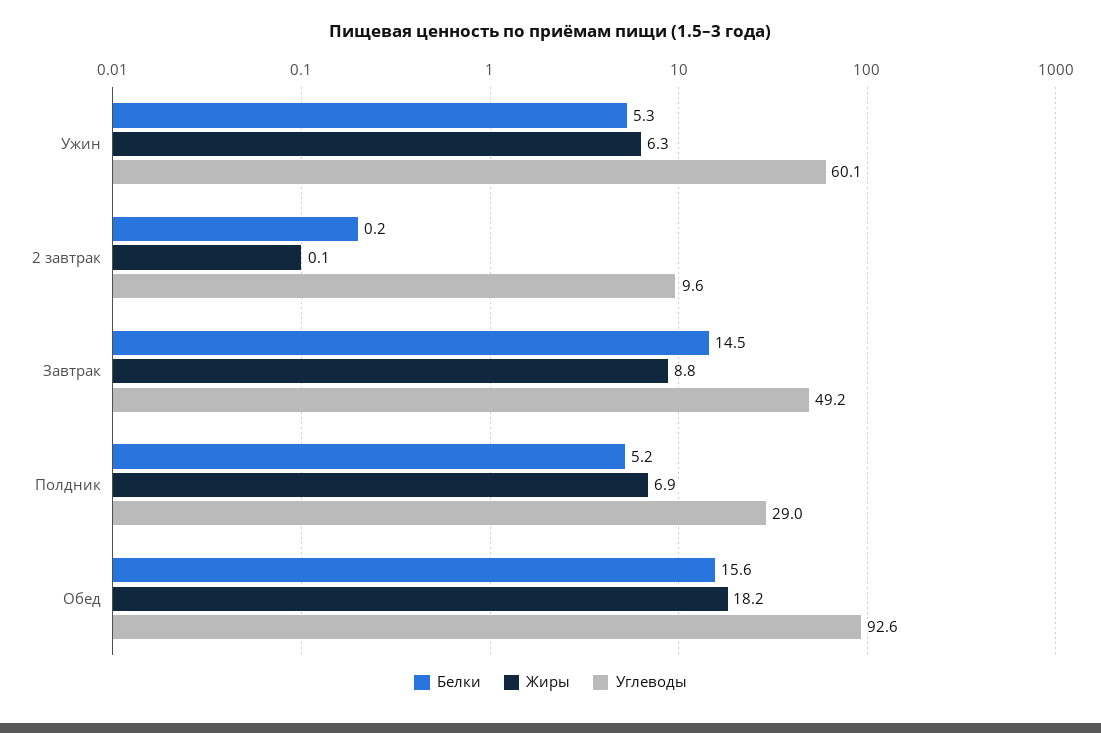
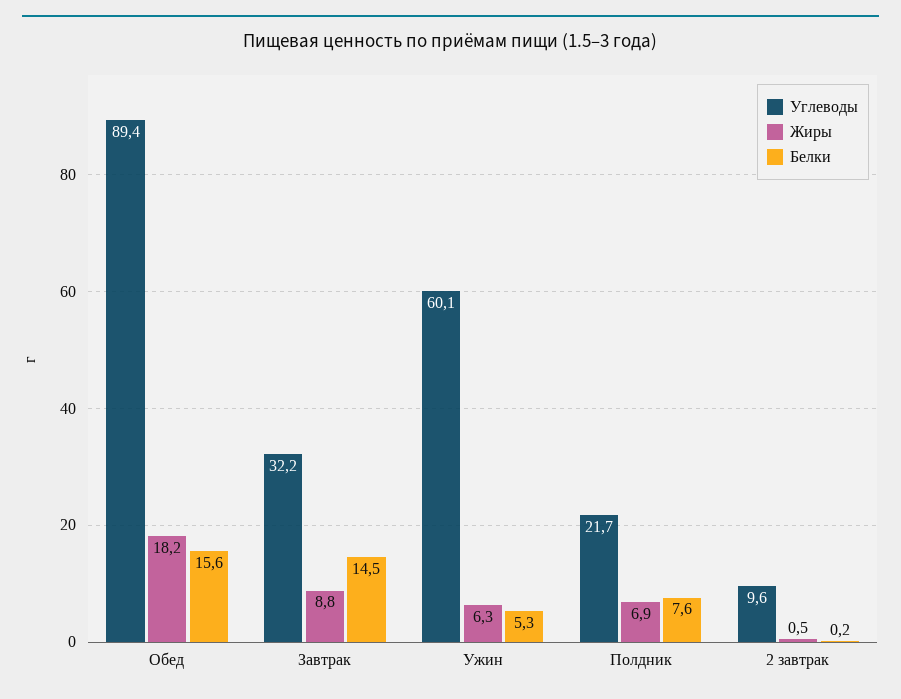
  {
    "Белки": {
      "Ужин": 5.3,
      "2 завтрак": 0.2,
      "Завтрак": 14.5,
-     "Полдник": 5.2,
+     "Полдник": 7.6,
      "Обед": 15.6
    },
    "Жиры": {
      "Ужин": 6.3,
-     "2 завтрак": 0.1,
+     "2 завтрак": 0.5,
      "Завтрак": 8.8,
      "Полдник": 6.9,
      "Обед": 18.2
    },
    "Углеводы": {
      "Ужин": 60.1,
      "2 завтрак": 9.6,
-     "Завтрак": 49.2,
+     "Завтрак": 32.2,
-     "Полдник": 29,
+     "Полдник": 21.7,
-     "Обед": 92.6
+     "Обед": 89.4
    }
  }

